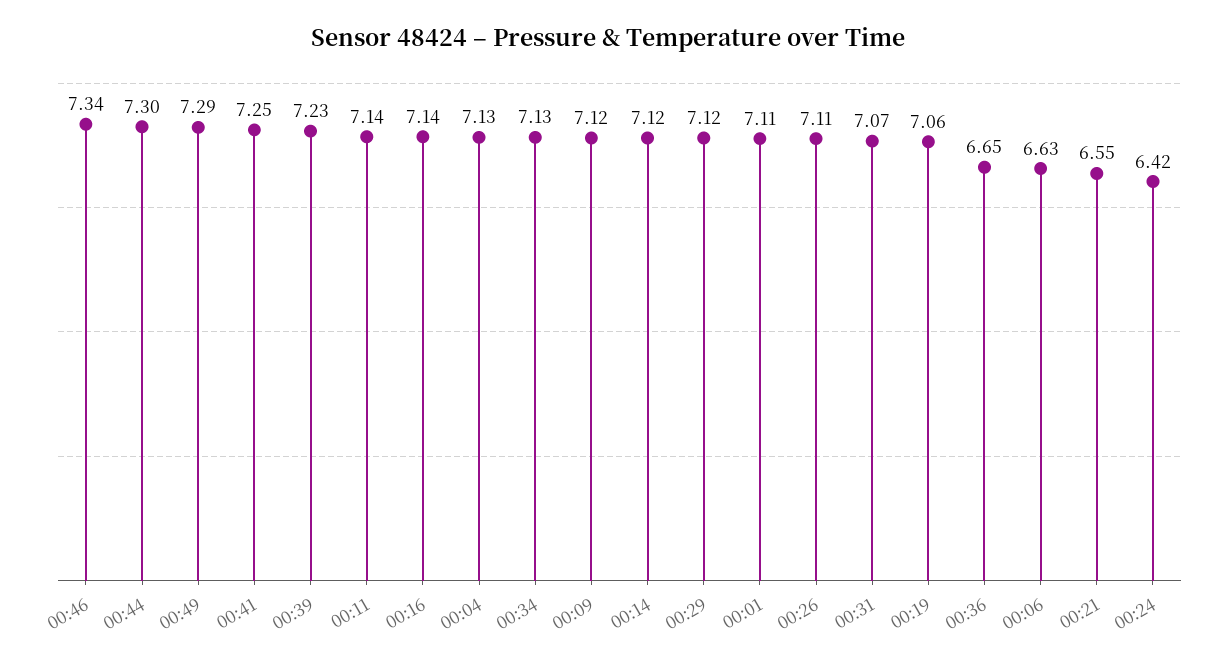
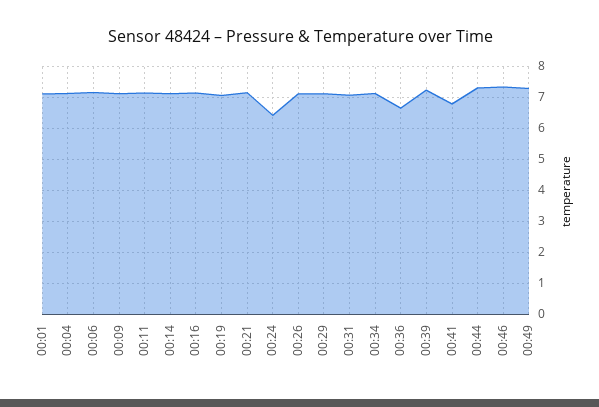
  {
    "00:46": 7.34,
    "00:44": 7.3,
    "00:49": 7.29,
-   "00:41": 7.25,
+   "00:41": 6.8,
    "00:39": 7.23,
    "00:11": 7.14,
    "00:16": 7.14,
    "00:04": 7.13,
    "00:34": 7.13,
    "00:09": 7.12,
    "00:14": 7.12,
    "00:29": 7.12,
    "00:01": 7.11,
    "00:26": 7.11,
    "00:31": 7.07,
    "00:19": 7.06,
    "00:36": 6.65,
-   "00:06": 6.63,
+   "00:06": 7.2,
-   "00:21": 6.55,
+   "00:21": 7.2,
    "00:24": 6.42
  }

